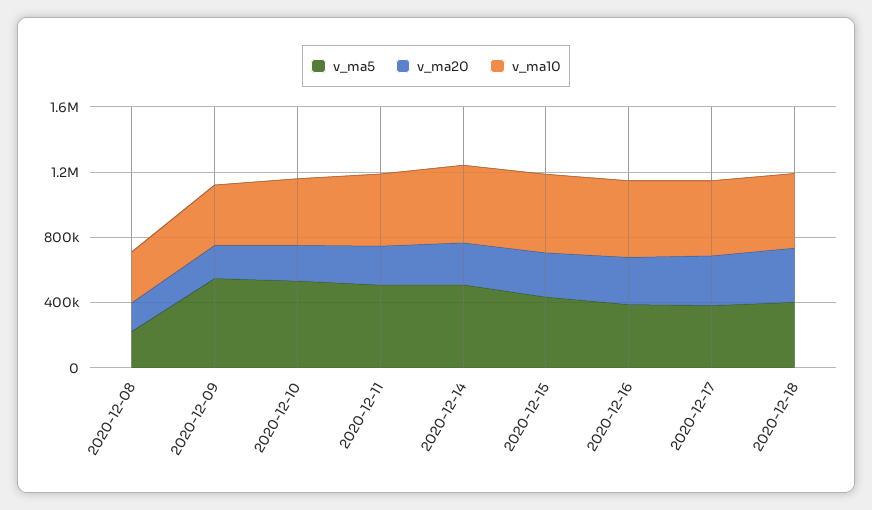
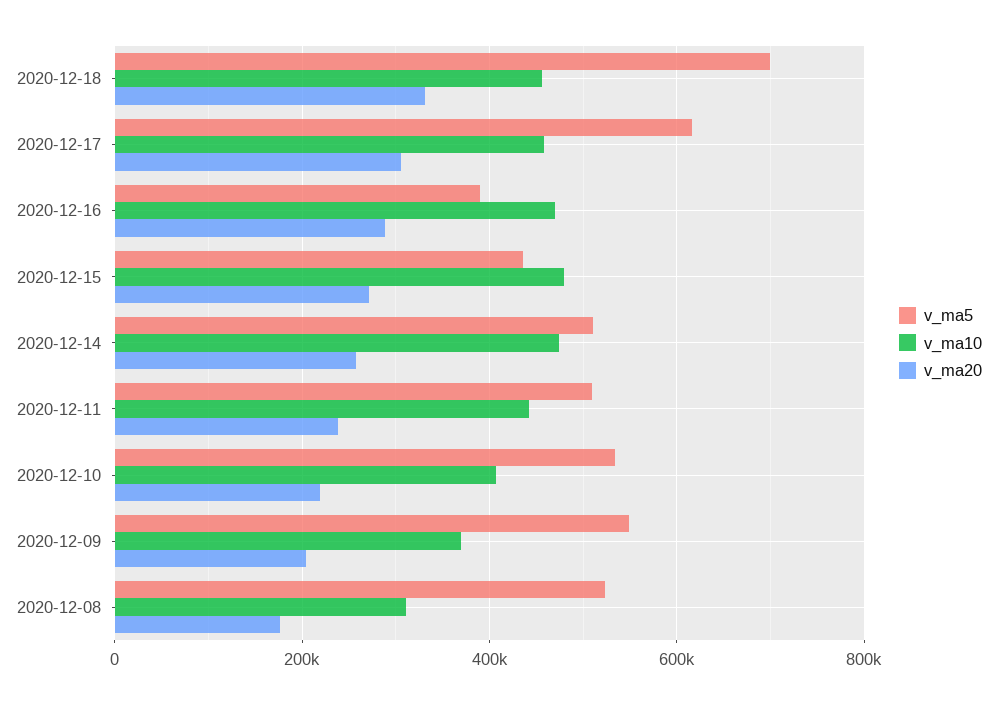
  {
    "v_ma5": {
-     "2020-12-08": 200000,
+     "2020-12-08": 520000,
      "2020-12-09": 540000,
      "2020-12-10": 540000,
      "2020-12-11": 500000,
      "2020-12-14": 520000,
      "2020-12-15": 440000,
      "2020-12-16": 400000,
-     "2020-12-17": 400000,
+     "2020-12-17": 620000,
-     "2020-12-18": 400000
+     "2020-12-18": 700000
    },
    "v_ma20": {
      "2020-12-08": 180000,
      "2020-12-09": 200000,
      "2020-12-10": 220000,
      "2020-12-11": 240000,
      "2020-12-14": 260000,
      "2020-12-15": 280000,
      "2020-12-16": 280000,
      "2020-12-17": 300000,
      "2020-12-18": 340000
    },
    "v_ma10": {
      "2020-12-08": 320000,
      "2020-12-09": 360000,
      "2020-12-10": 400000,
      "2020-12-11": 440000,
      "2020-12-14": 480000,
      "2020-12-15": 480000,
      "2020-12-16": 460000,
      "2020-12-17": 460000,
      "2020-12-18": 460000
    }
  }

